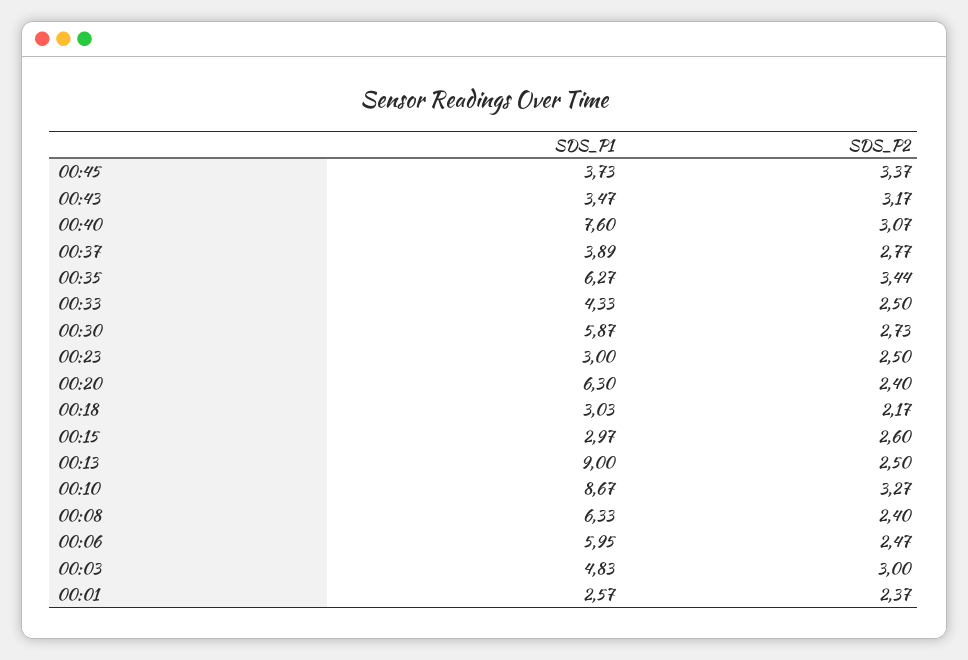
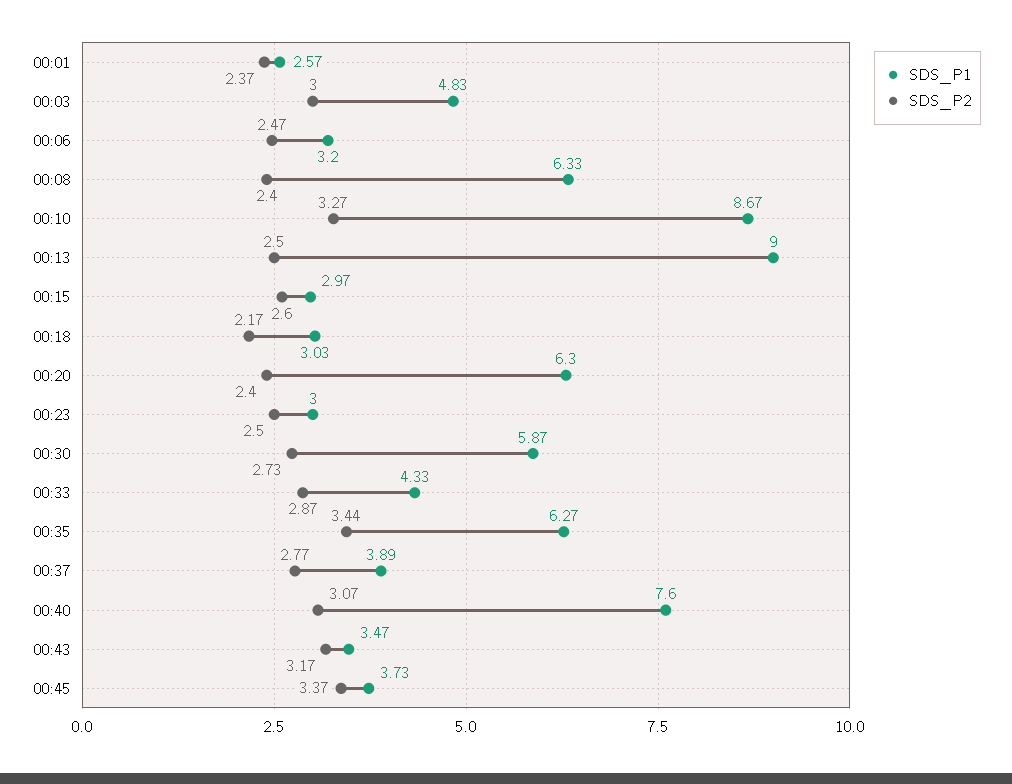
  {
    "SDS_P1": {
      "00:45": 3.73,
      "00:43": 3.47,
      "00:40": 7.6,
      "00:37": 3.89,
      "00:35": 6.27,
      "00:33": 4.33,
      "00:30": 5.87,
      "00:23": 3,
      "00:20": 6.3,
      "00:18": 3.03,
      "00:15": 2.97,
      "00:13": 9,
      "00:10": 8.67,
      "00:08": 6.33,
-     "00:06": 5.95,
+     "00:06": 3.2,
      "00:03": 4.83,
      "00:01": 2.57
    },
    "SDS_P2": {
      "00:45": 3.37,
      "00:43": 3.17,
      "00:40": 3.07,
      "00:37": 2.77,
      "00:35": 3.44,
-     "00:33": 2.5,
+     "00:33": 2.87,
      "00:30": 2.73,
      "00:23": 2.5,
      "00:20": 2.4,
      "00:18": 2.17,
      "00:15": 2.6,
      "00:13": 2.5,
      "00:10": 3.27,
      "00:08": 2.4,
      "00:06": 2.47,
      "00:03": 3,
      "00:01": 2.37
    }
  }

